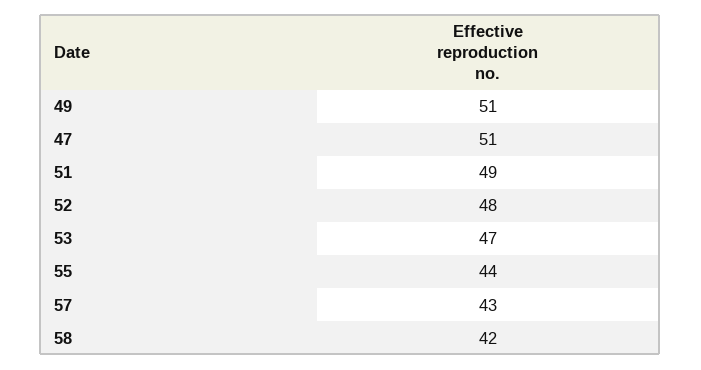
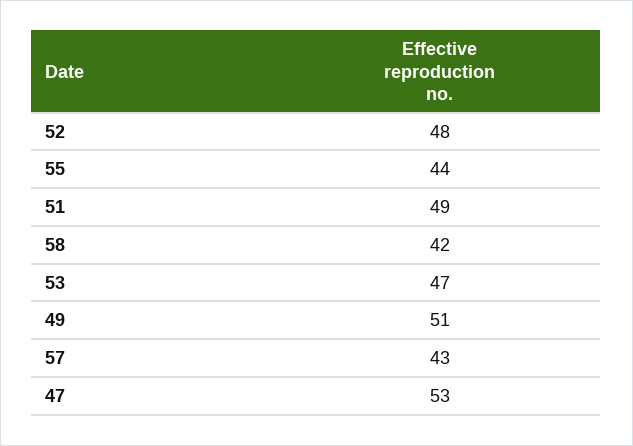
  {
    "49": 51,
-   "47": 51,
+   "47": 53,
    "51": 49,
    "52": 48,
    "53": 47,
    "55": 44,
    "57": 43,
    "58": 42
  }

